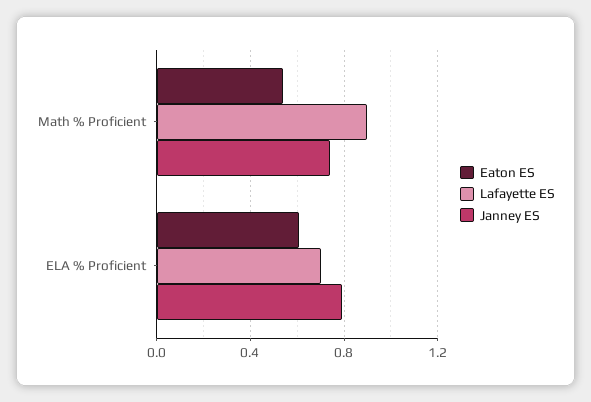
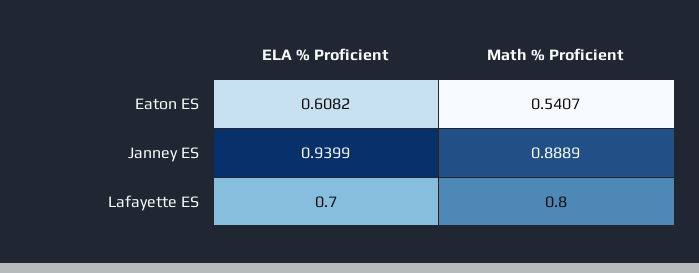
  {
    "Eaton ES": {
      "Math % Proficient": 0.5407,
      "ELA % Proficient": 0.6082
    },
    "Lafayette ES": {
-     "Math % Proficient": 0.9,
+     "Math % Proficient": 0.8,
      "ELA % Proficient": 0.7
    },
    "Janney ES": {
-     "Math % Proficient": 0.75,
+     "Math % Proficient": 0.8889,
-     "ELA % Proficient": 0.8
+     "ELA % Proficient": 0.9399
    }
  }

